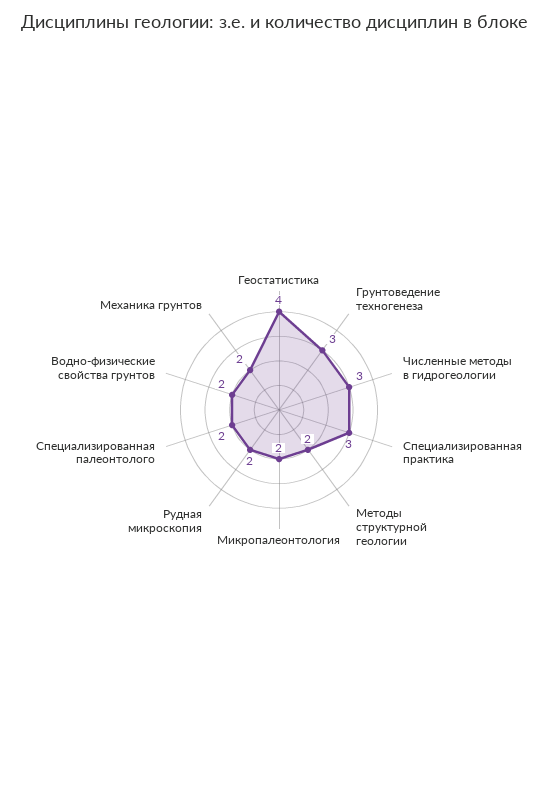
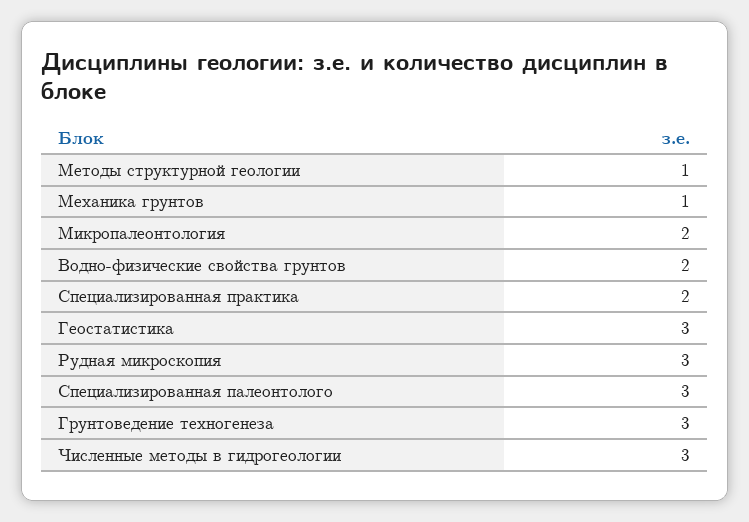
  {
-   "Геостатистика": 4,
+   "Геостатистика": 3,
    "Грунтоведение техногенеза": 3,
    "Численные методы в гидрогеологии": 3,
-   "Специализированная практика": 3,
+   "Специализированная практика": 2,
-   "Методы структурной геологии": 2,
+   "Методы структурной геологии": 1,
    "Микропалеонтология": 2,
-   "Рудная микроскопия": 2,
+   "Рудная микроскопия": 3,
-   "Специализированная палеонтолого": 2,
+   "Специализированная палеонтолого": 3,
    "Водно-физические свойства грунтов": 2,
-   "Механика грунтов": 2
+   "Механика грунтов": 1
  }

